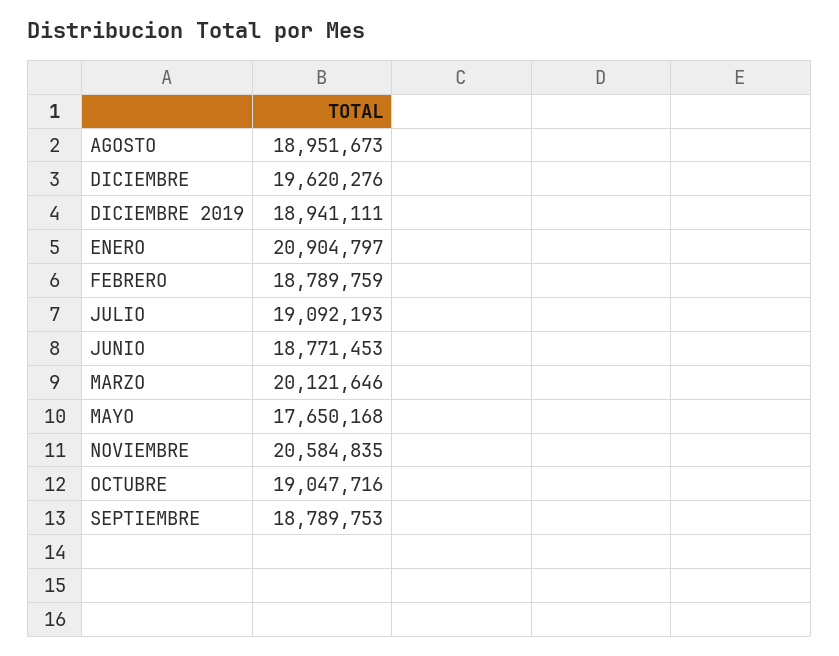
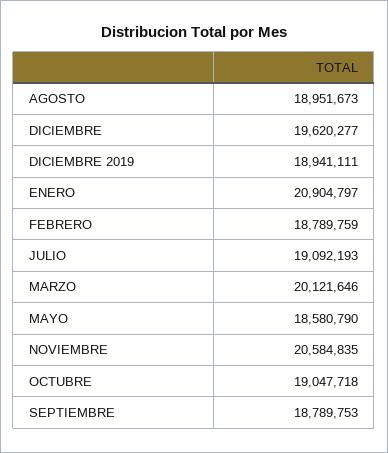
  {
    "AGOSTO": 18951673,
-   "DICIEMBRE": 19620276,
+   "DICIEMBRE": 19620277,
    "DICIEMBRE 2019": 18941111,
    "ENERO": 20904797,
    "FEBRERO": 18789759,
    "JULIO": 19092193,
-   "JUNIO": 18771453,
    "MARZO": 20121646,
-   "MAYO": 17650168,
+   "MAYO": 18580790,
    "NOVIEMBRE": 20584835,
-   "OCTUBRE": 19047716,
+   "OCTUBRE": 19047718,
    "SEPTIEMBRE": 18789753
  }

